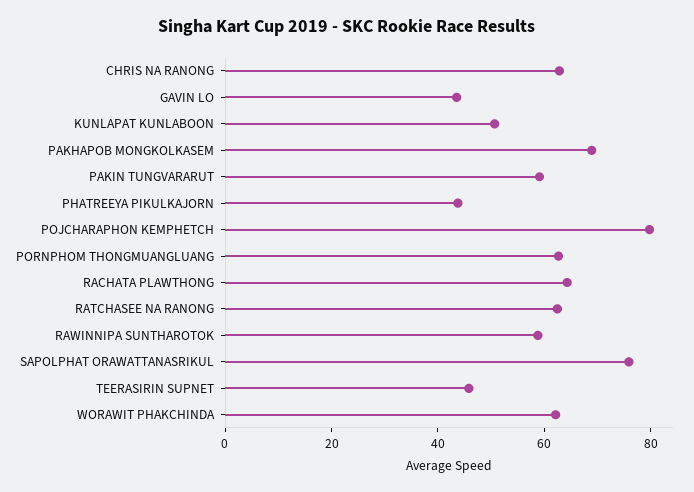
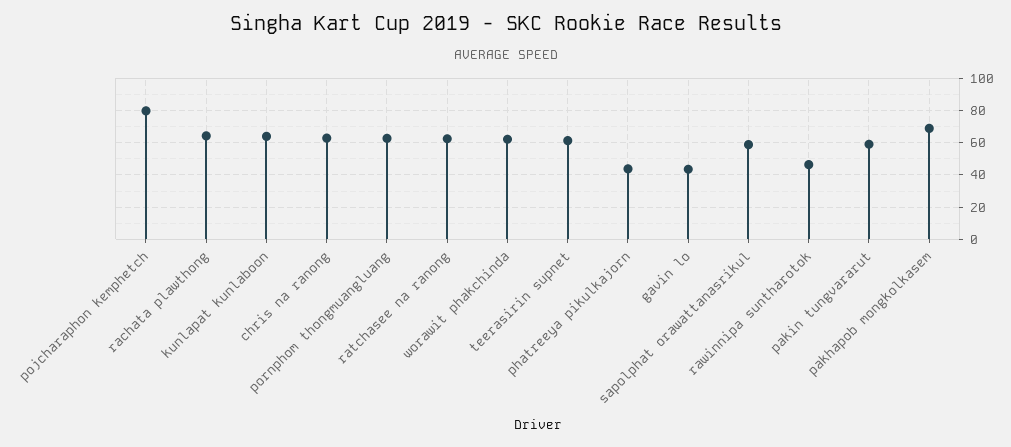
  {
    "CHRIS NA RANONG": 65,
    "GAVIN LO": 45,
-   "KUNLAPAT KUNLABOON": 50,
+   "KUNLAPAT KUNLABOON": 65,
    "PAKHAPOB MONGKOLKASEM": 70,
    "PAKIN TUNGVARARUT": 60,
    "PHATREEYA PIKULKAJORN": 45,
    "POJCHARAPHON KEMPHETCH": 80,
    "PORNPHOM THONGMUANGLUANG": 65,
    "RACHATA PLAWTHONG": 65,
    "RATCHASEE NA RANONG": 60,
-   "RAWINNIPA SUNTHAROTOK": 60,
+   "RAWINNIPA SUNTHAROTOK": 45,
-   "SAPOLPHAT ORAWATTANASRIKUL": 75,
+   "SAPOLPHAT ORAWATTANASRIKUL": 60,
-   "TEERASIRIN SUPNET": 45,
+   "TEERASIRIN SUPNET": 60,
    "WORAWIT PHAKCHINDA": 60
  }

